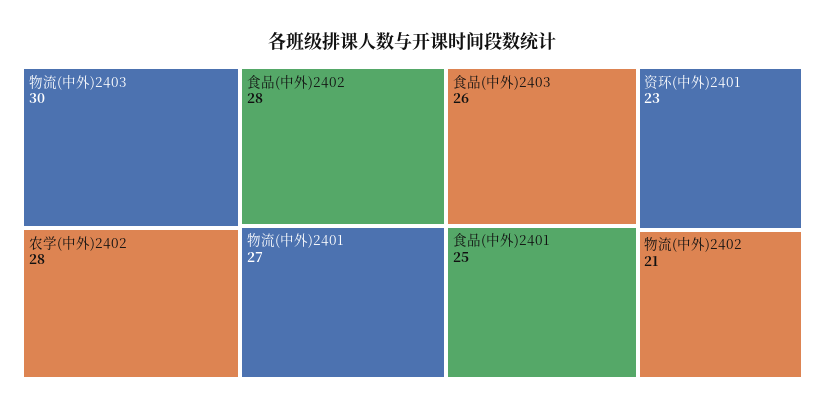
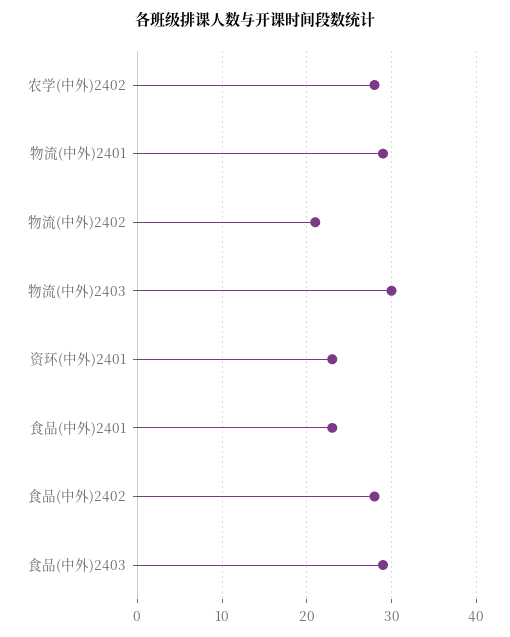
  {
    "物流(中外)2403": 30,
    "农学(中外)2402": 28,
    "食品(中外)2402": 28,
-   "物流(中外)2401": 27,
+   "物流(中外)2401": 29,
-   "食品(中外)2403": 26,
+   "食品(中外)2403": 29,
-   "食品(中外)2401": 25,
+   "食品(中外)2401": 23,
    "资环(中外)2401": 23,
    "物流(中外)2402": 21
  }

